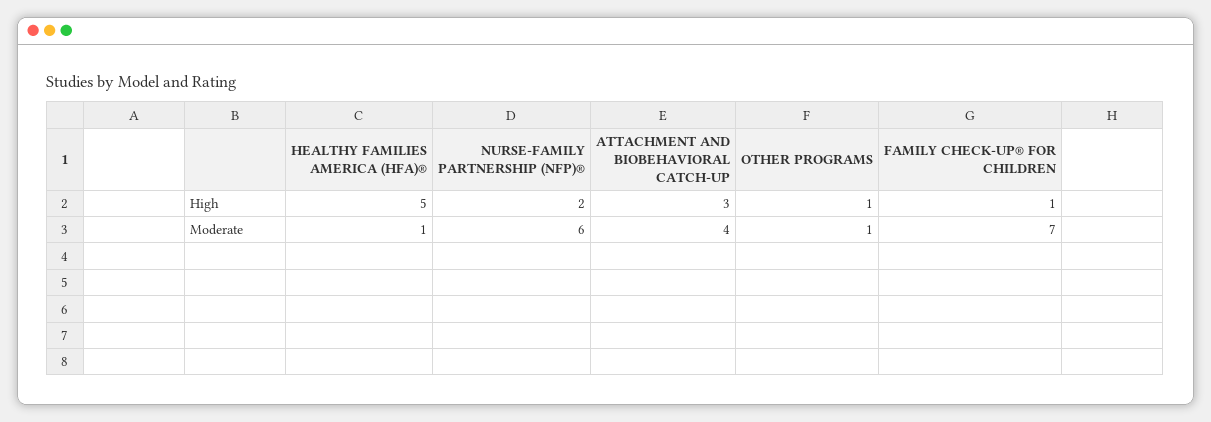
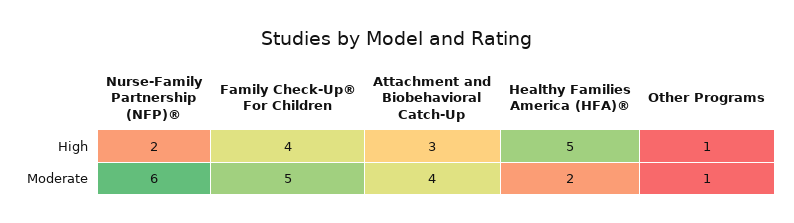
  {
    "HEALTHY FAMILIES AMERICA (HFA)®": {
      "High": 5,
-     "Moderate": 1
+     "Moderate": 2
    },
    "NURSE-FAMILY PARTNERSHIP (NFP)®": {
      "High": 2,
      "Moderate": 6
    },
    "ATTACHMENT AND BIOBEHAVIORAL CATCH-UP": {
      "High": 3,
      "Moderate": 4
    },
    "OTHER PROGRAMS": {
      "High": 1,
      "Moderate": 1
    },
    "FAMILY CHECK-UP® FOR CHILDREN": {
-     "High": 1,
+     "High": 4,
-     "Moderate": 7
+     "Moderate": 5
    }
  }

